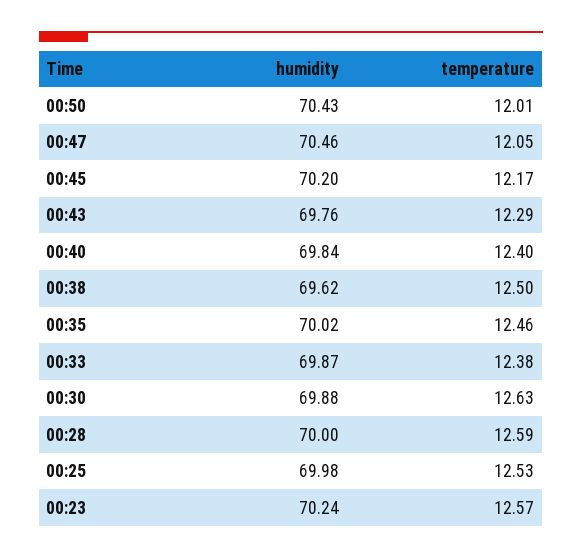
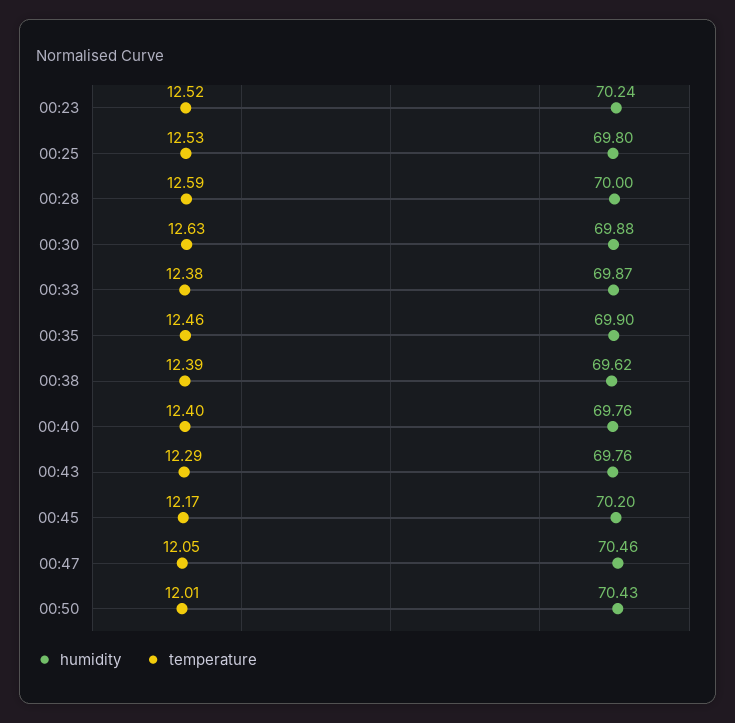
  {
    "humidity": {
      "00:50": 70.43,
      "00:47": 70.46,
      "00:45": 70.2,
      "00:43": 69.76,
-     "00:40": 69.84,
+     "00:40": 69.76,
      "00:38": 69.62,
-     "00:35": 70.02,
+     "00:35": 69.9,
      "00:33": 69.87,
      "00:30": 69.88,
      "00:28": 70,
-     "00:25": 69.98,
+     "00:25": 69.8,
      "00:23": 70.24
    },
    "temperature": {
      "00:50": 12.01,
      "00:47": 12.05,
      "00:45": 12.17,
      "00:43": 12.29,
      "00:40": 12.4,
-     "00:38": 12.5,
+     "00:38": 12.39,
      "00:35": 12.46,
      "00:33": 12.38,
      "00:30": 12.63,
      "00:28": 12.59,
      "00:25": 12.53,
-     "00:23": 12.57
+     "00:23": 12.52
    }
  }

